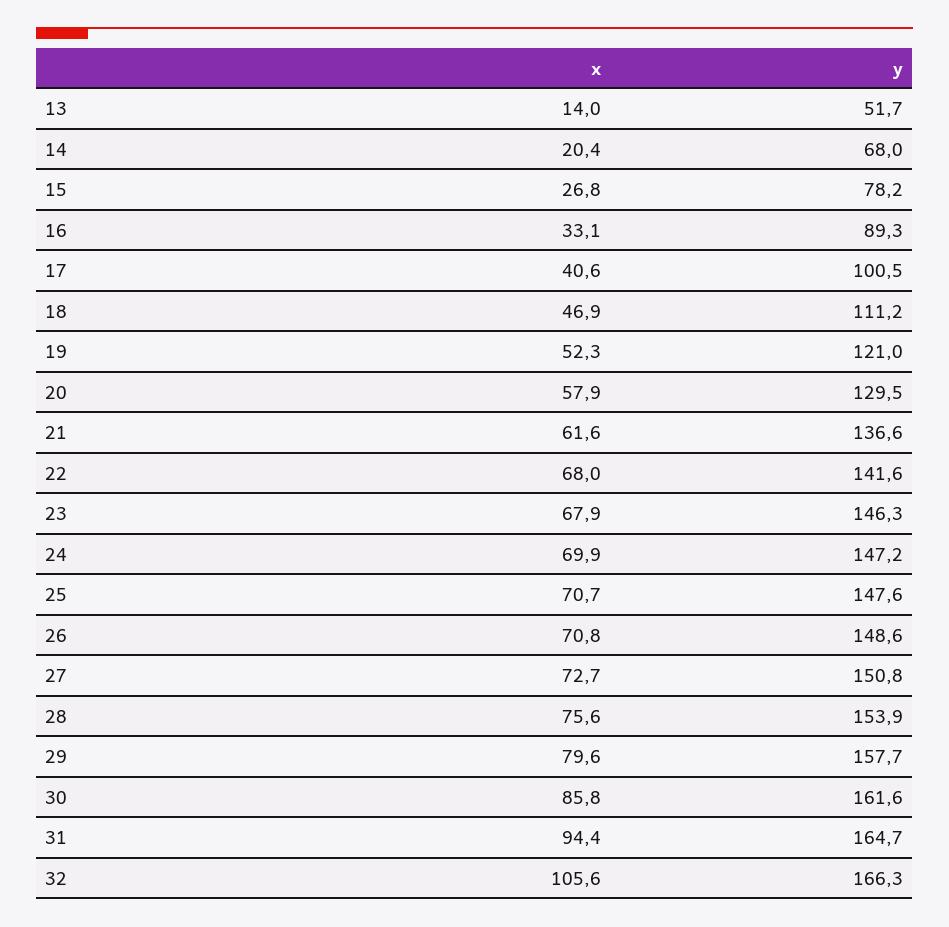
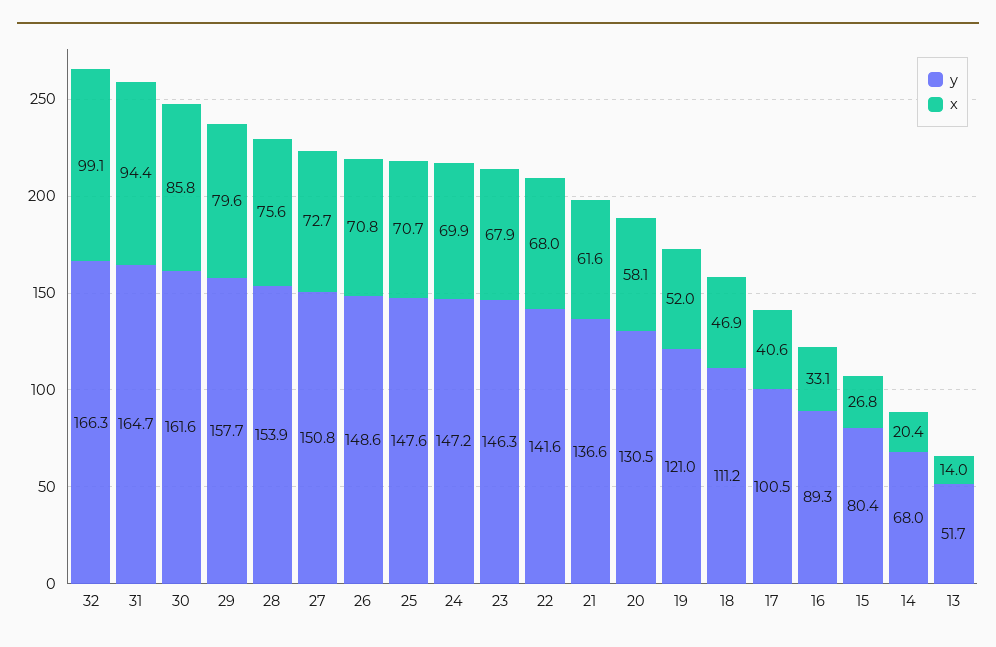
  {
    "x": {
      "13": 14,
      "14": 20.4,
      "15": 26.8,
      "16": 33.1,
      "17": 40.6,
      "18": 46.9,
-     "19": 52.3,
+     "19": 52,
-     "20": 57.9,
+     "20": 58.1,
      "21": 61.6,
      "22": 68,
      "23": 67.9,
      "24": 69.9,
      "25": 70.7,
      "26": 70.8,
      "27": 72.7,
      "28": 75.6,
      "29": 79.6,
      "30": 85.8,
      "31": 94.4,
-     "32": 105.6
+     "32": 99.1
    },
    "y": {
      "13": 51.7,
      "14": 68,
-     "15": 78.2,
+     "15": 80.4,
      "16": 89.3,
      "17": 100.5,
      "18": 111.2,
      "19": 121,
-     "20": 129.5,
+     "20": 130.5,
      "21": 136.6,
      "22": 141.6,
      "23": 146.3,
      "24": 147.2,
      "25": 147.6,
      "26": 148.6,
      "27": 150.8,
      "28": 153.9,
      "29": 157.7,
      "30": 161.6,
      "31": 164.7,
      "32": 166.3
    }
  }

